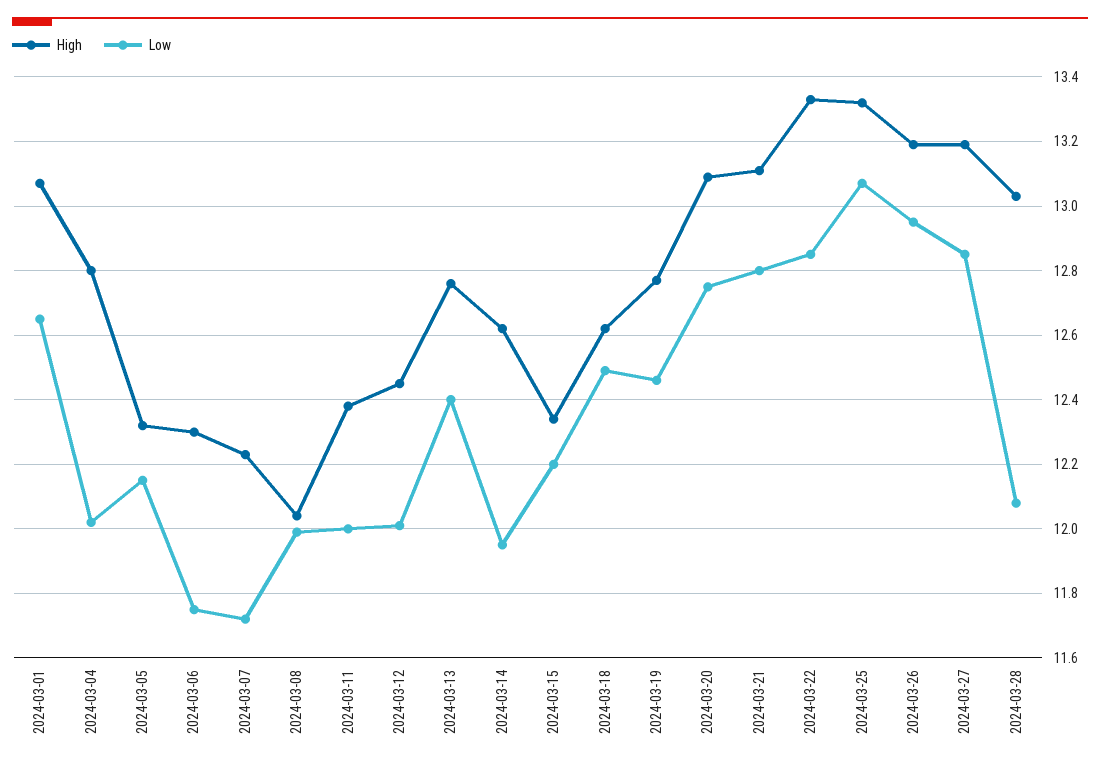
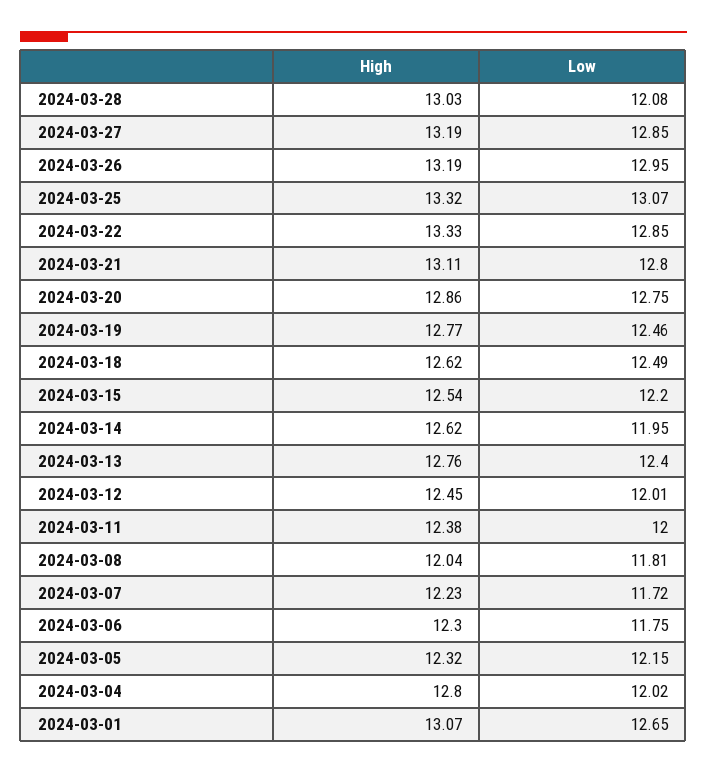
  {
    "High": {
      "2024-03-01": 13.07,
      "2024-03-04": 12.8,
      "2024-03-05": 12.32,
      "2024-03-06": 12.3,
      "2024-03-07": 12.23,
      "2024-03-08": 12.04,
      "2024-03-11": 12.38,
      "2024-03-12": 12.45,
      "2024-03-13": 12.76,
      "2024-03-14": 12.62,
-     "2024-03-15": 12.35,
+     "2024-03-15": 12.54,
      "2024-03-18": 12.62,
      "2024-03-19": 12.77,
-     "2024-03-20": 13.1,
+     "2024-03-20": 12.86,
      "2024-03-21": 13.11,
      "2024-03-22": 13.33,
      "2024-03-25": 13.32,
      "2024-03-26": 13.19,
      "2024-03-27": 13.19,
      "2024-03-28": 13.03
    },
    "Low": {
      "2024-03-01": 12.65,
      "2024-03-04": 12.02,
      "2024-03-05": 12.15,
      "2024-03-06": 11.75,
      "2024-03-07": 11.72,
-     "2024-03-08": 12,
+     "2024-03-08": 11.81,
      "2024-03-11": 12,
      "2024-03-12": 12.01,
      "2024-03-13": 12.4,
      "2024-03-14": 11.95,
      "2024-03-15": 12.2,
      "2024-03-18": 12.49,
      "2024-03-19": 12.46,
      "2024-03-20": 12.75,
      "2024-03-21": 12.8,
      "2024-03-22": 12.85,
      "2024-03-25": 13.07,
      "2024-03-26": 12.95,
      "2024-03-27": 12.85,
      "2024-03-28": 12.08
    }
  }

